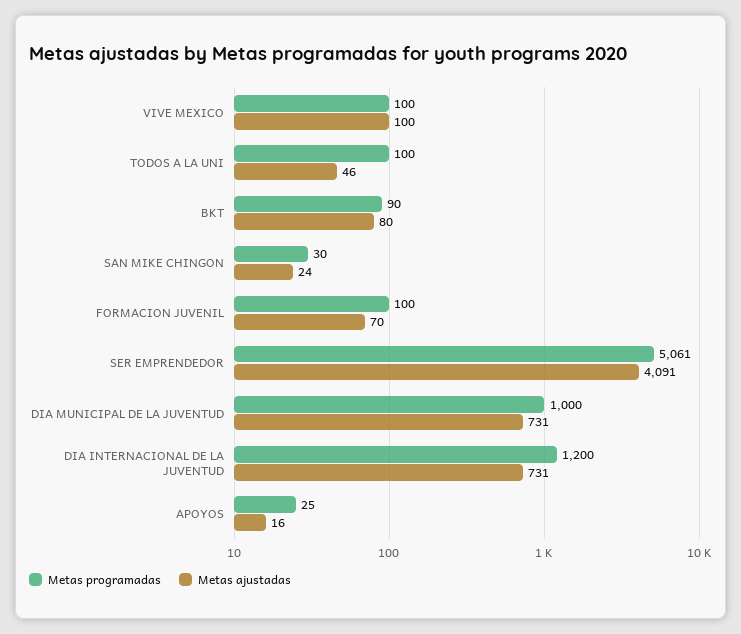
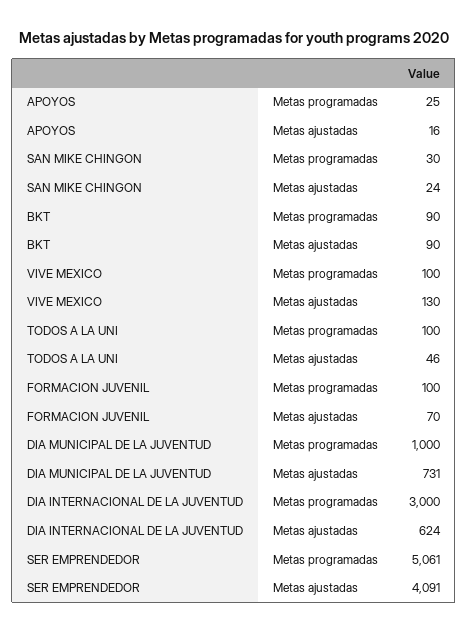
  {
    "Metas programadas": {
      "VIVE MEXICO": 100,
      "TODOS A LA UNI": 100,
      "BKT": 90,
      "SAN MIKE CHINGON": 30,
      "FORMACION JUVENIL": 100,
      "SER EMPRENDEDOR": 5061,
      "DIA MUNICIPAL DE LA JUVENTUD": 1000,
-     "DIA INTERNACIONAL DE LA JUVENTUD": 1200,
+     "DIA INTERNACIONAL DE LA JUVENTUD": 3000,
      "APOYOS": 25
    },
    "Metas ajustadas": {
-     "VIVE MEXICO": 100,
+     "VIVE MEXICO": 130,
      "TODOS A LA UNI": 46,
-     "BKT": 80,
+     "BKT": 90,
      "SAN MIKE CHINGON": 24,
      "FORMACION JUVENIL": 70,
      "SER EMPRENDEDOR": 4091,
      "DIA MUNICIPAL DE LA JUVENTUD": 731,
-     "DIA INTERNACIONAL DE LA JUVENTUD": 731,
+     "DIA INTERNACIONAL DE LA JUVENTUD": 624,
      "APOYOS": 16
    }
  }

